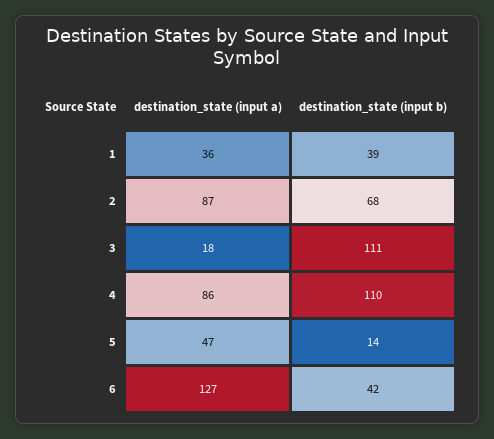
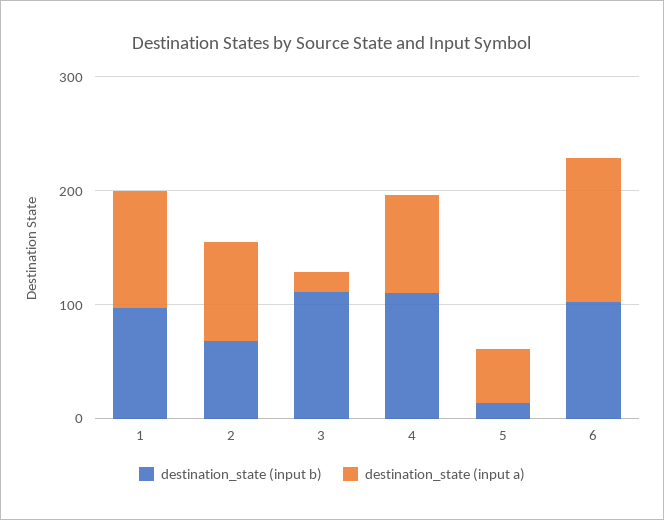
  {
    "destination_state (input a)": {
-     "1": 36,
+     "1": 100,
      "2": 87,
      "3": 18,
      "4": 86,
      "5": 47,
      "6": 127
    },
    "destination_state (input b)": {
-     "1": 39,
+     "1": 100,
      "2": 68,
      "3": 111,
      "4": 110,
      "5": 14,
-     "6": 42
+     "6": 100
    }
  }

